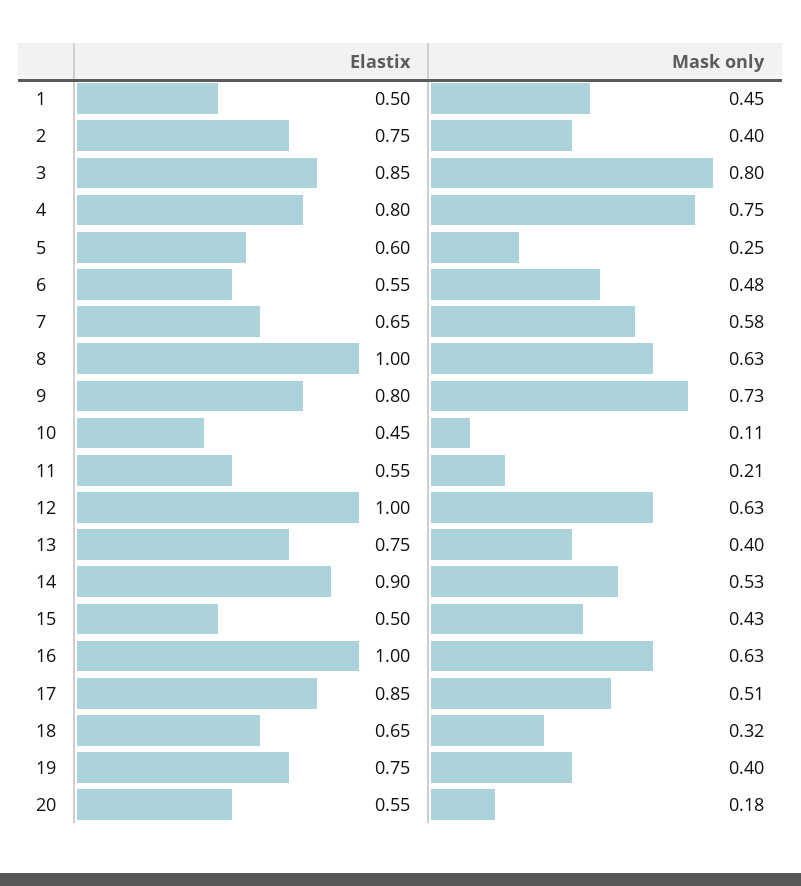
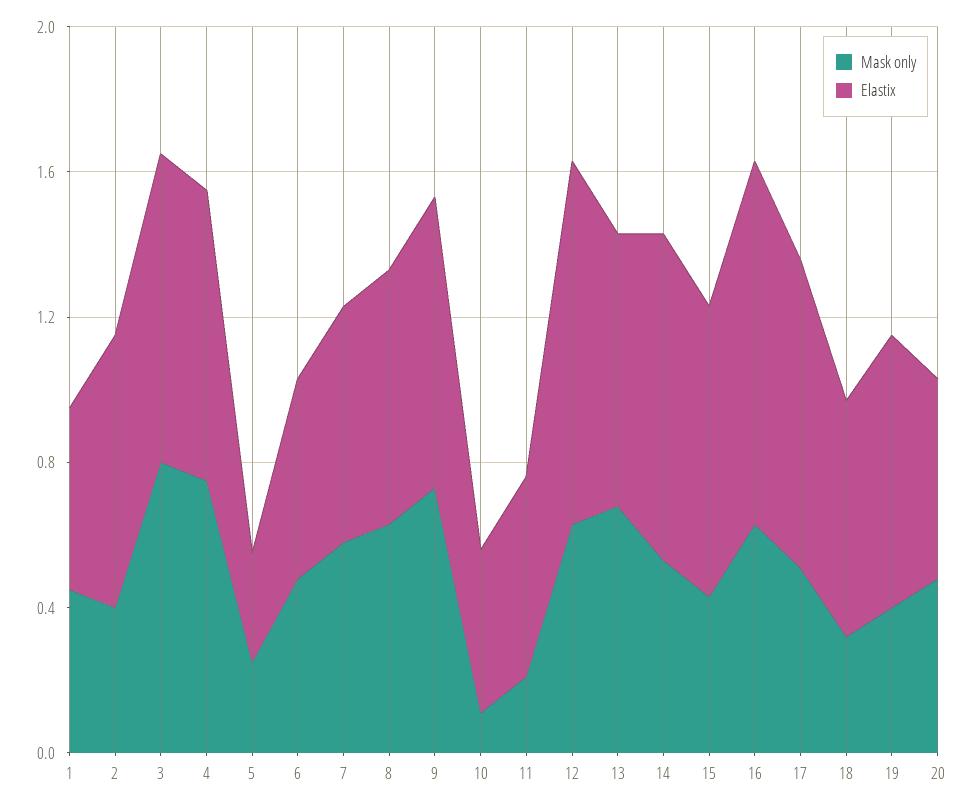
  {
    "Elastix": {
      "1": 0.5,
      "2": 0.75,
      "3": 0.85,
      "4": 0.8,
-     "5": 0.6,
+     "5": 0.3,
      "6": 0.55,
      "7": 0.65,
-     "8": 1,
+     "8": 0.7,
      "9": 0.8,
      "10": 0.45,
      "11": 0.55,
      "12": 1,
      "13": 0.75,
      "14": 0.9,
-     "15": 0.5,
+     "15": 0.8,
      "16": 1,
      "17": 0.85,
      "18": 0.65,
      "19": 0.75,
      "20": 0.55
    },
    "Mask only": {
      "1": 0.45,
      "2": 0.4,
      "3": 0.8,
      "4": 0.75,
      "5": 0.25,
      "6": 0.48,
      "7": 0.58,
      "8": 0.63,
      "9": 0.73,
      "10": 0.11,
      "11": 0.21,
      "12": 0.63,
-     "13": 0.4,
+     "13": 0.7,
      "14": 0.53,
      "15": 0.43,
      "16": 0.63,
      "17": 0.51,
      "18": 0.32,
      "19": 0.4,
-     "20": 0.18
+     "20": 0.5
    }
  }

